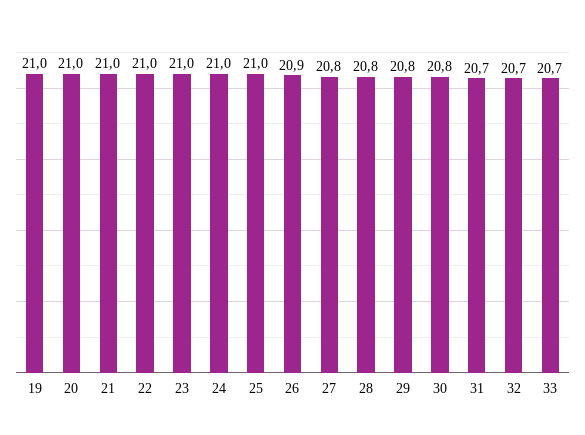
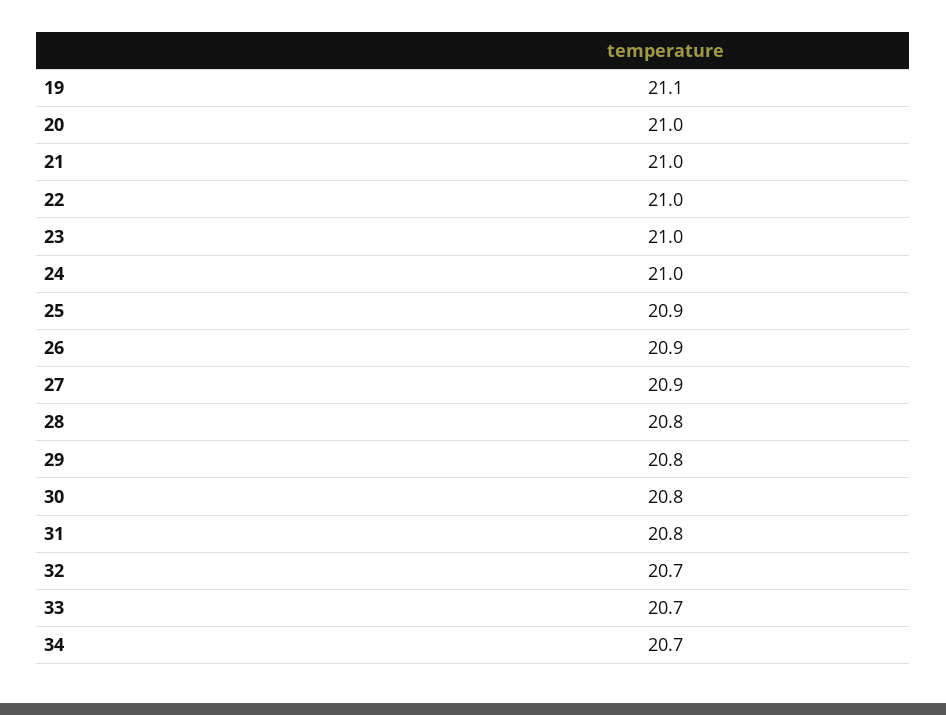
  {
-   "19": 21,
+   "19": 21.1,
    "20": 21,
    "21": 21,
    "22": 21,
    "23": 21,
    "24": 21,
-   "25": 21,
+   "25": 20.9,
    "26": 20.9,
-   "27": 20.8,
+   "27": 20.9,
    "28": 20.8,
    "29": 20.8,
    "30": 20.8,
-   "31": 20.7,
+   "31": 20.8,
    "32": 20.7,
-   "33": 20.7
+   "33": 20.7,
+   "34": 20.7
  }

